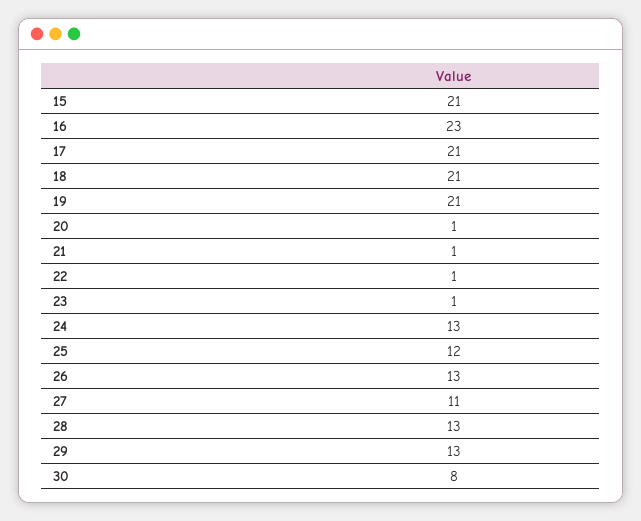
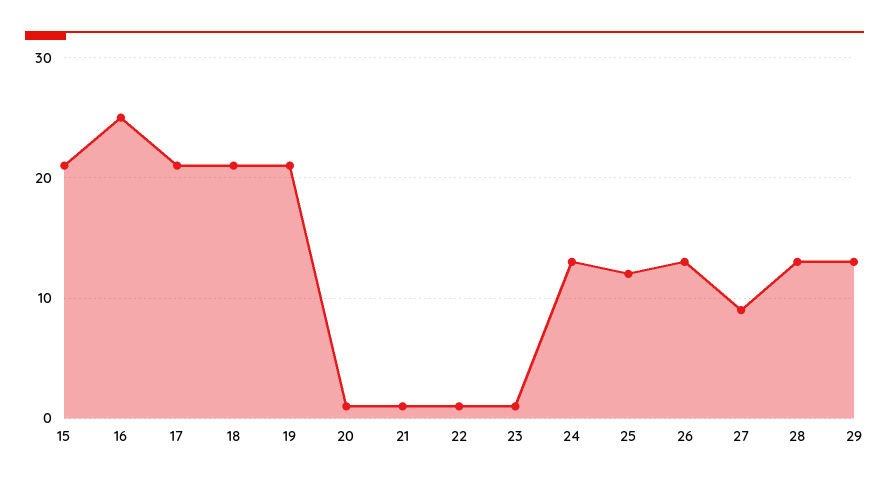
  {
    "15": 21,
-   "16": 23,
+   "16": 25,
    "17": 21,
    "18": 21,
    "19": 21,
    "20": 1,
    "21": 1,
    "22": 1,
    "23": 1,
    "24": 13,
    "25": 12,
    "26": 13,
-   "27": 11,
+   "27": 9,
    "28": 13,
-   "29": 13,
+   "29": 13
-   "30": 8
  }

